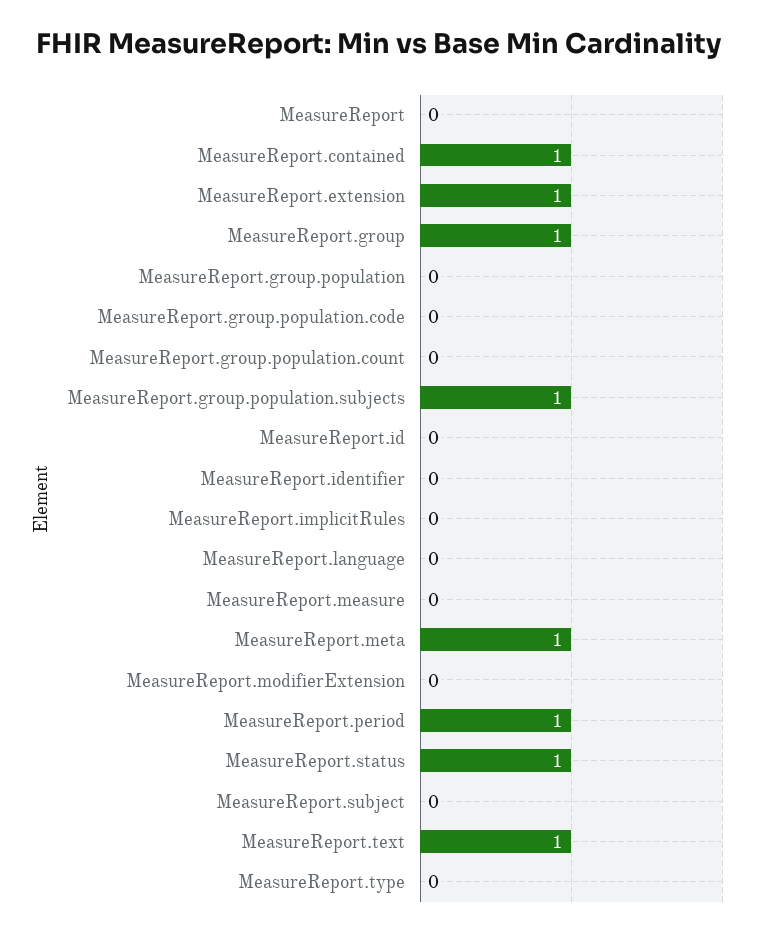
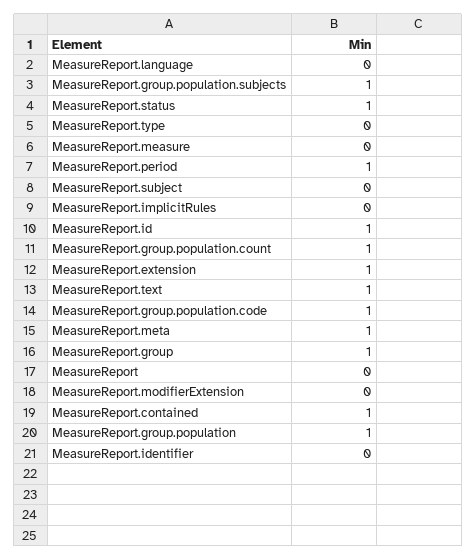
  {
    "MeasureReport": 0,
    "MeasureReport.contained": 1,
    "MeasureReport.extension": 1,
    "MeasureReport.group": 1,
-   "MeasureReport.group.population": 0,
+   "MeasureReport.group.population": 1,
-   "MeasureReport.group.population.code": 0,
+   "MeasureReport.group.population.code": 1,
-   "MeasureReport.group.population.count": 0,
+   "MeasureReport.group.population.count": 1,
    "MeasureReport.group.population.subjects": 1,
-   "MeasureReport.id": 0,
+   "MeasureReport.id": 1,
    "MeasureReport.identifier": 0,
    "MeasureReport.implicitRules": 0,
    "MeasureReport.language": 0,
    "MeasureReport.measure": 0,
    "MeasureReport.meta": 1,
    "MeasureReport.modifierExtension": 0,
    "MeasureReport.period": 1,
    "MeasureReport.status": 1,
    "MeasureReport.subject": 0,
    "MeasureReport.text": 1,
    "MeasureReport.type": 0
  }

